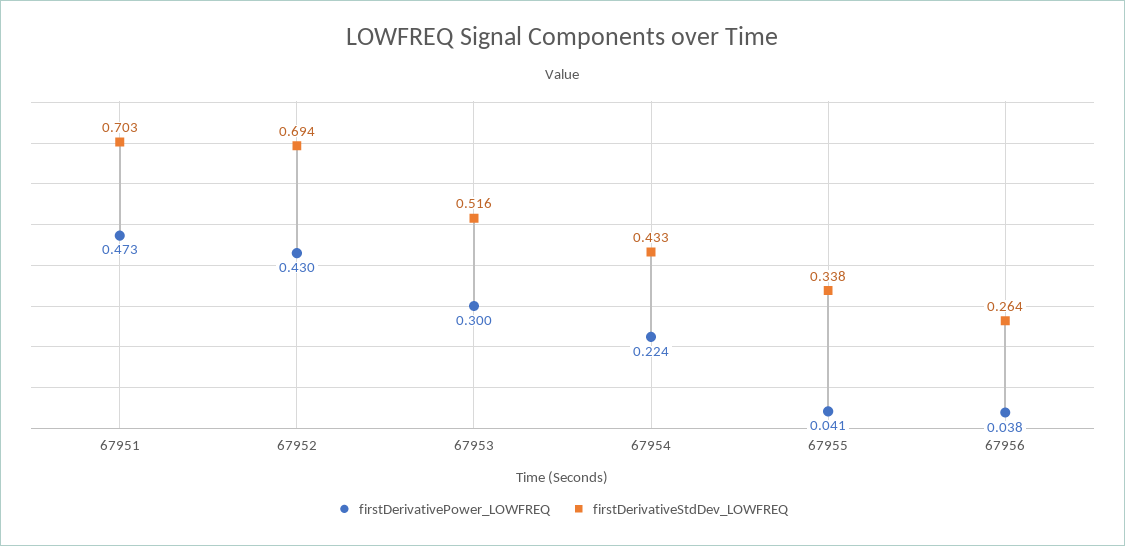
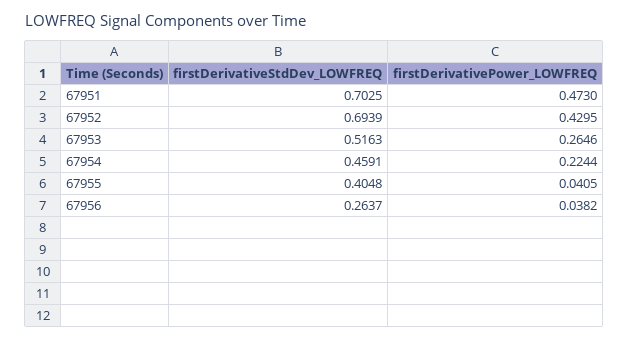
  {
    "firstDerivativePower_LOWFREQ": {
      "67951": 0.473,
      "67952": 0.4295,
-     "67953": 0.3,
+     "67953": 0.2646,
      "67954": 0.2244,
      "67955": 0.0405,
      "67956": 0.0382
    },
    "firstDerivativeStdDev_LOWFREQ": {
      "67951": 0.7025,
      "67952": 0.6939,
      "67953": 0.5163,
-     "67954": 0.433,
+     "67954": 0.4591,
-     "67955": 0.338,
+     "67955": 0.4048,
      "67956": 0.2637
    }
  }

